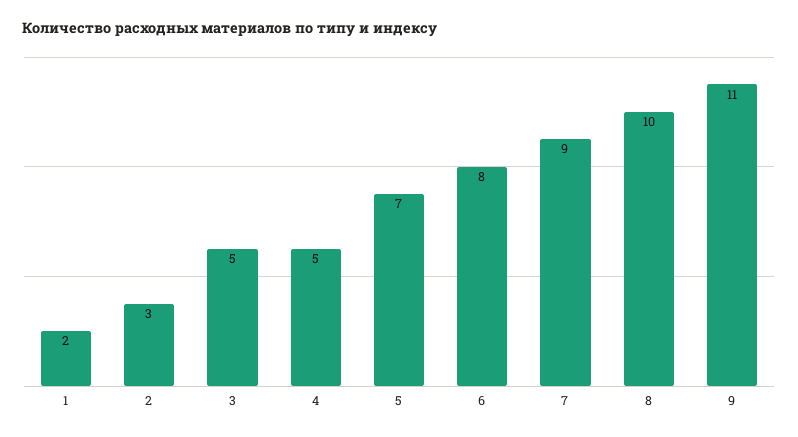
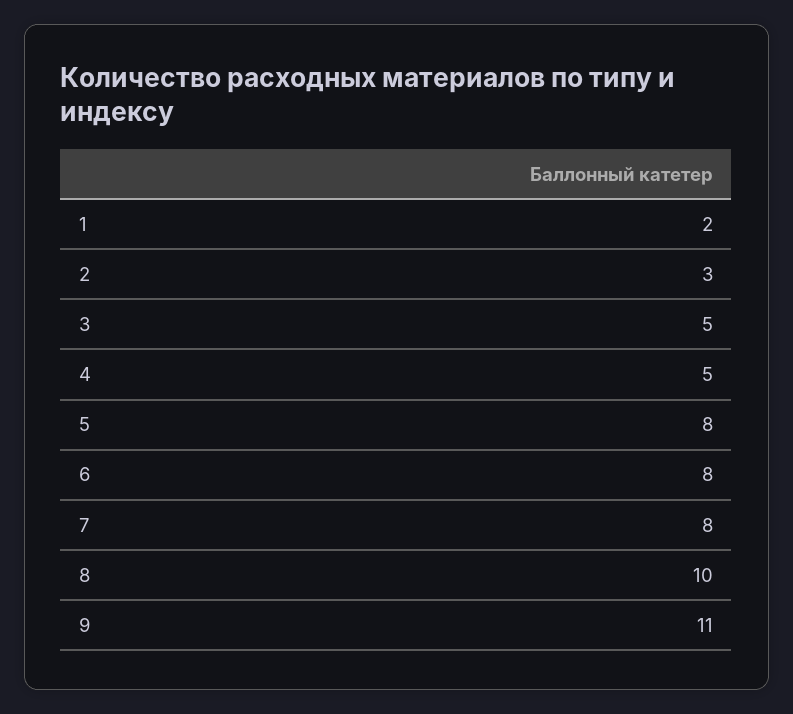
  {
    "1": 2,
    "2": 3,
    "3": 5,
    "4": 5,
-   "5": 7,
+   "5": 8,
    "6": 8,
-   "7": 9,
+   "7": 8,
    "8": 10,
    "9": 11
  }

